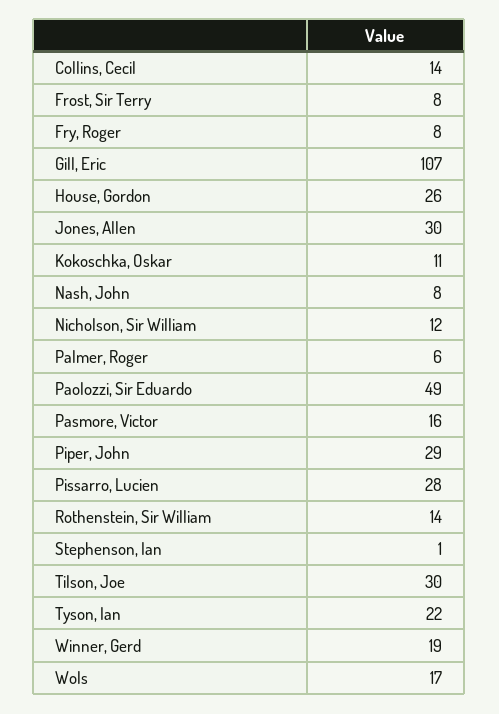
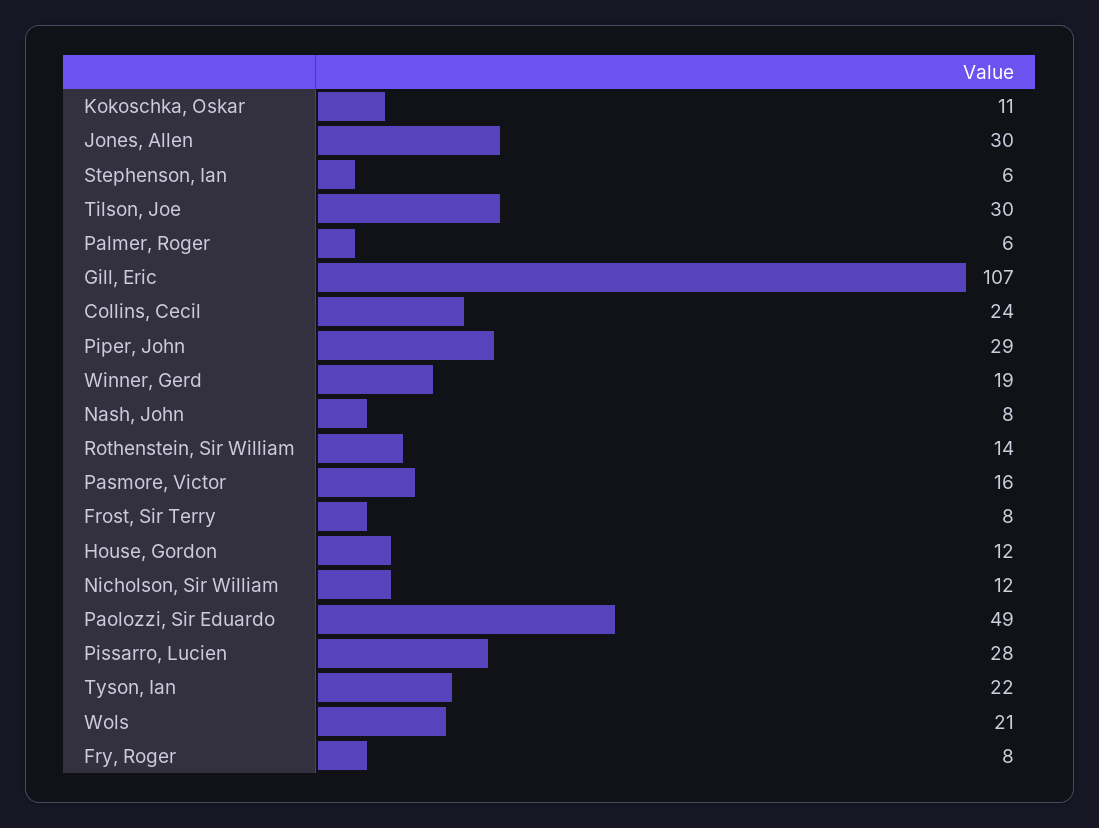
  {
-   "Collins, Cecil": 14,
+   "Collins, Cecil": 24,
    "Frost, Sir Terry": 8,
    "Fry, Roger": 8,
    "Gill, Eric": 107,
-   "House, Gordon": 26,
+   "House, Gordon": 12,
    "Jones, Allen": 30,
    "Kokoschka, Oskar": 11,
    "Nash, John": 8,
    "Nicholson, Sir William": 12,
    "Palmer, Roger": 6,
    "Paolozzi, Sir Eduardo": 49,
    "Pasmore, Victor": 16,
    "Piper, John": 29,
    "Pissarro, Lucien": 28,
    "Rothenstein, Sir William": 14,
-   "Stephenson, Ian": 1,
+   "Stephenson, Ian": 6,
    "Tilson, Joe": 30,
    "Tyson, Ian": 22,
    "Winner, Gerd": 19,
-   "Wols": 17
+   "Wols": 21
  }

